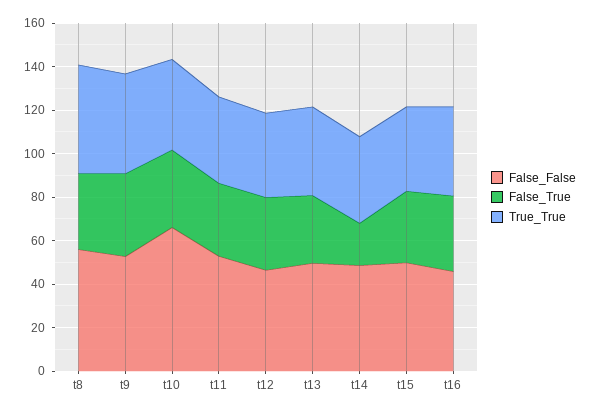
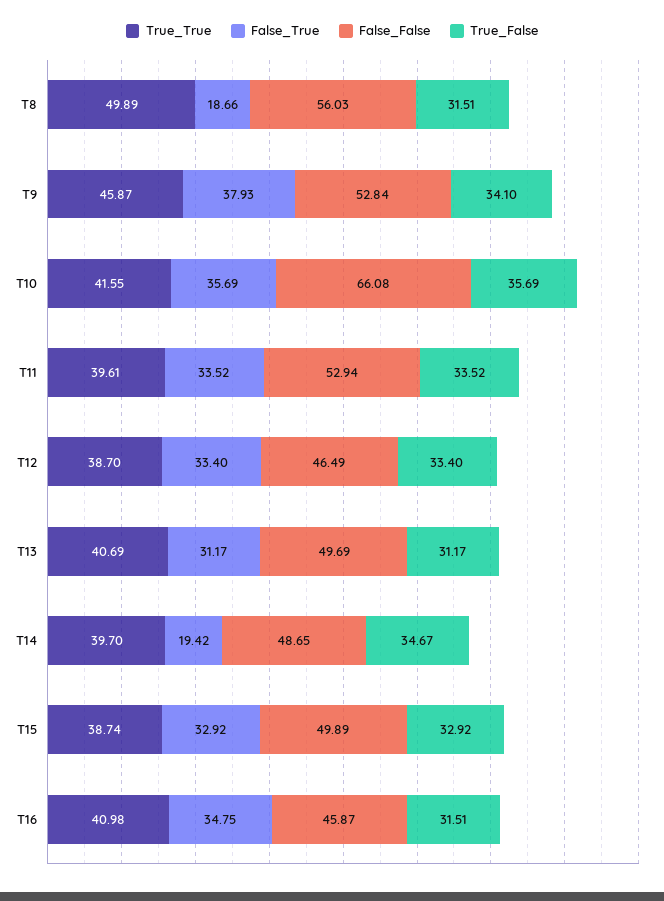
  {
    "False_False": {
      "t8": 56.03,
      "t9": 52.84,
      "t10": 66.08,
      "t11": 52.94,
      "t12": 46.49,
      "t13": 49.69,
      "t14": 48.65,
      "t15": 49.89,
      "t16": 45.87
    },
    "False_True": {
-     "t8": 35,
+     "t8": 18.66,
      "t9": 37.93,
      "t10": 35.69,
      "t11": 33.52,
      "t12": 33.4,
      "t13": 31.17,
      "t14": 19.42,
      "t15": 32.92,
      "t16": 34.75
    },
    "True_True": {
      "t8": 49.89,
      "t9": 45.87,
      "t10": 41.55,
      "t11": 39.61,
      "t12": 38.7,
      "t13": 40.69,
      "t14": 39.7,
      "t15": 38.74,
      "t16": 40.98
-   }
+   },
+   "True_False": {
+     "t8": 31.51,
+     "t9": 34.1,
+     "t10": 35.69,
+     "t11": 33.52,
+     "t12": 33.4,
+     "t13": 31.17,
+     "t14": 34.67,
+     "t15": 32.92,
+     "t16": 31.51
+   }
  }

